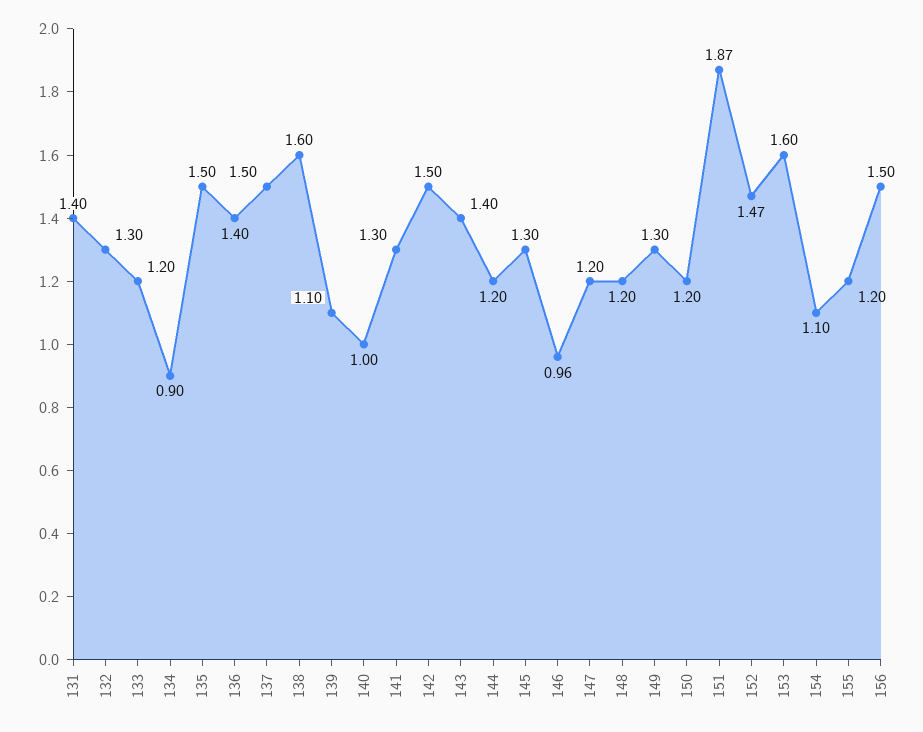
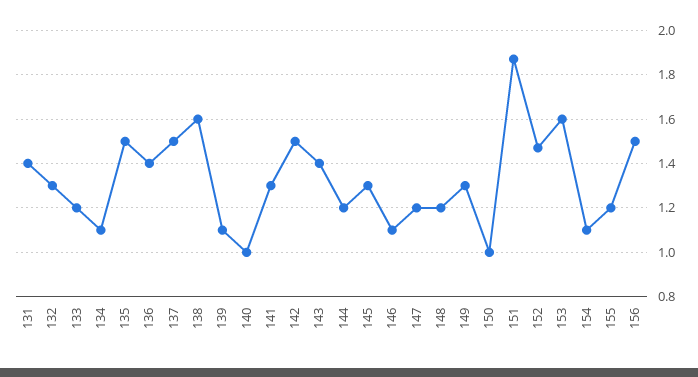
  {
    "131": 1.4,
    "132": 1.3,
    "133": 1.2,
-   "134": 0.9,
+   "134": 1.1,
    "135": 1.5,
    "136": 1.4,
    "137": 1.5,
    "138": 1.6,
    "139": 1.1,
    "140": 1,
    "141": 1.3,
    "142": 1.5,
    "143": 1.4,
    "144": 1.2,
    "145": 1.3,
-   "146": 0.96,
+   "146": 1.1,
    "147": 1.2,
    "148": 1.2,
    "149": 1.3,
-   "150": 1.2,
+   "150": 1,
    "151": 1.87,
    "152": 1.47,
    "153": 1.6,
    "154": 1.1,
    "155": 1.2,
    "156": 1.5
  }

